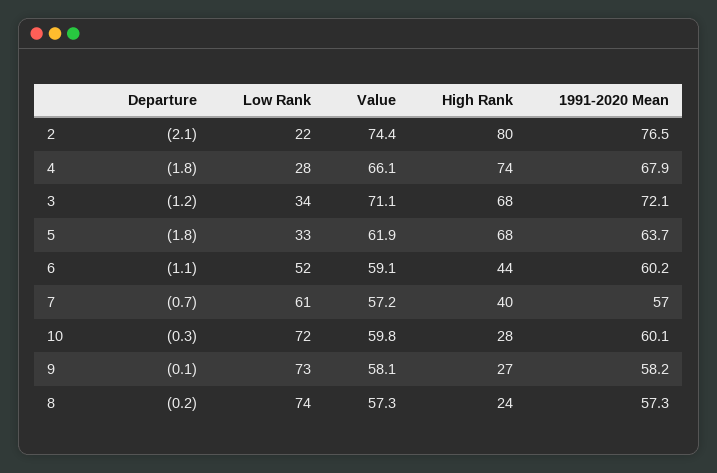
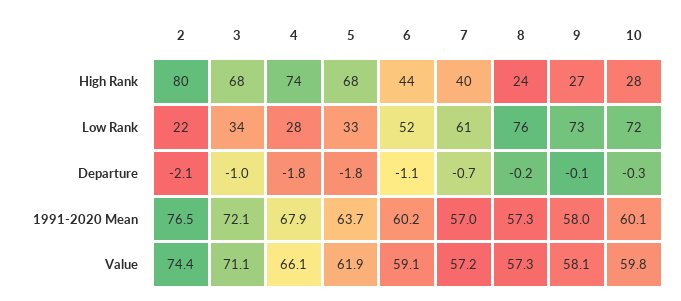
  {
    "Departure": {
      "2": -2.1,
      "4": -1.8,
-     "3": -1.2,
+     "3": -1,
      "5": -1.8,
      "6": -1.1,
      "7": -0.7,
      "10": -0.3,
      "9": -0.1,
      "8": -0.2
    },
    "Low Rank": {
      "2": 22,
      "4": 28,
      "3": 34,
      "5": 33,
      "6": 52,
      "7": 61,
      "10": 72,
      "9": 73,
-     "8": 74
+     "8": 76
    },
    "Value": {
      "2": 74.4,
      "4": 66.1,
      "3": 71.1,
      "5": 61.9,
      "6": 59.1,
      "7": 57.2,
      "10": 59.8,
      "9": 58.1,
      "8": 57.3
    },
    "High Rank": {
      "2": 80,
      "4": 74,
      "3": 68,
      "5": 68,
      "6": 44,
      "7": 40,
      "10": 28,
      "9": 27,
      "8": 24
    },
    "1991-2020 Mean": {
      "2": 76.5,
      "4": 67.9,
      "3": 72.1,
      "5": 63.7,
      "6": 60.2,
      "7": 57,
      "10": 60.1,
-     "9": 58.2,
+     "9": 58,
      "8": 57.3
    }
  }

